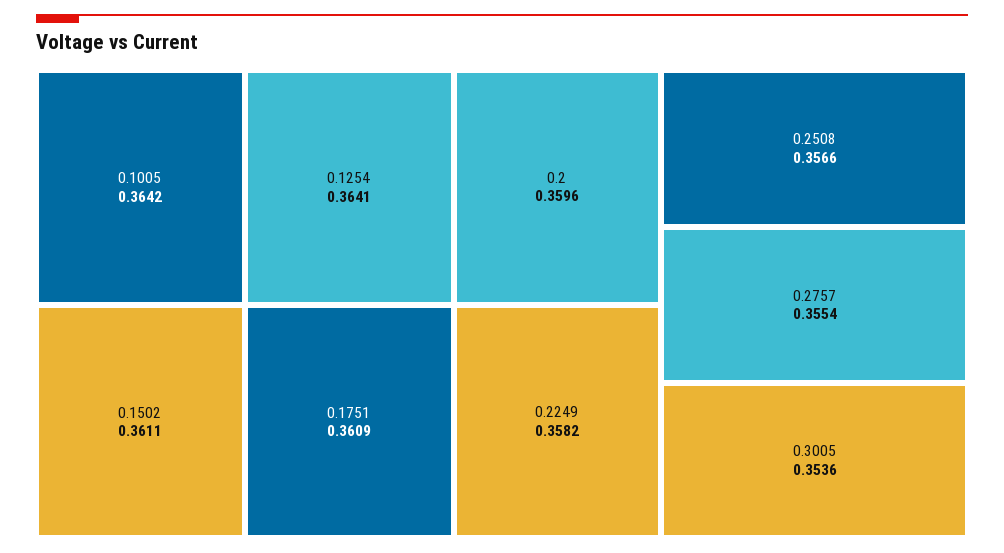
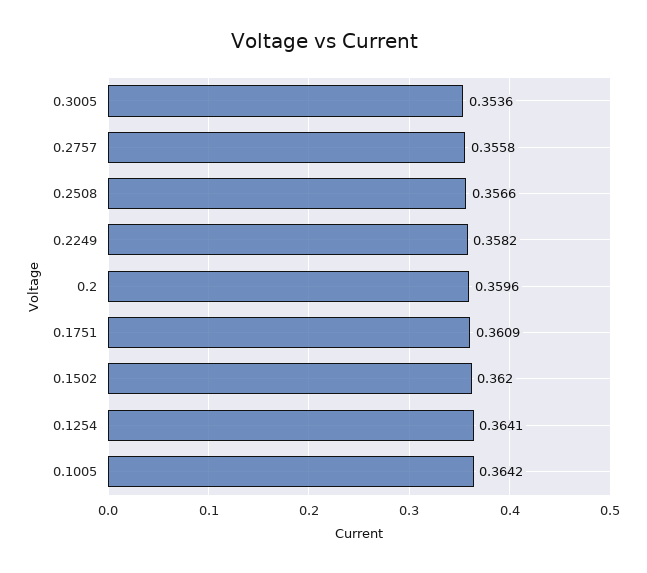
  {
    "0.1005": 0.3642,
    "0.1254": 0.3641,
-   "0.1502": 0.3611,
+   "0.1502": 0.362,
    "0.1751": 0.3609,
    "0.2": 0.3596,
    "0.2249": 0.3582,
    "0.2508": 0.3566,
-   "0.2757": 0.3554,
+   "0.2757": 0.3558,
    "0.3005": 0.3536
  }

